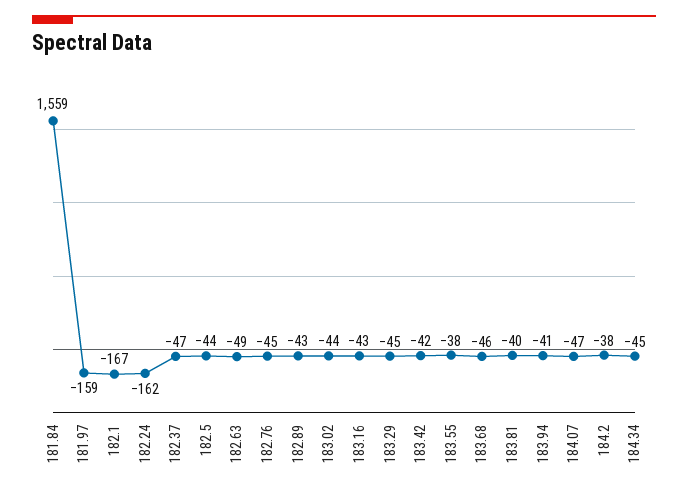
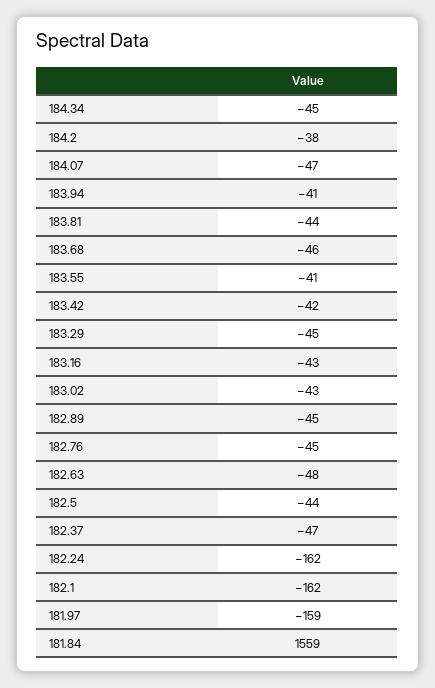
  {
    "181.84": 1559,
    "181.97": -159,
-   "182.1": -167,
+   "182.1": -162,
    "182.24": -162,
    "182.37": -47,
    "182.5": -44,
-   "182.63": -49,
+   "182.63": -48,
    "182.76": -45,
-   "182.89": -43,
+   "182.89": -45,
-   "183.02": -44,
+   "183.02": -43,
    "183.16": -43,
    "183.29": -45,
    "183.42": -42,
-   "183.55": -38,
+   "183.55": -41,
    "183.68": -46,
-   "183.81": -40,
+   "183.81": -44,
    "183.94": -41,
    "184.07": -47,
    "184.2": -38,
    "184.34": -45
  }

